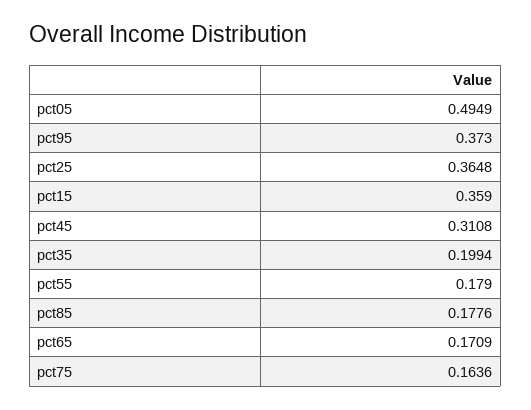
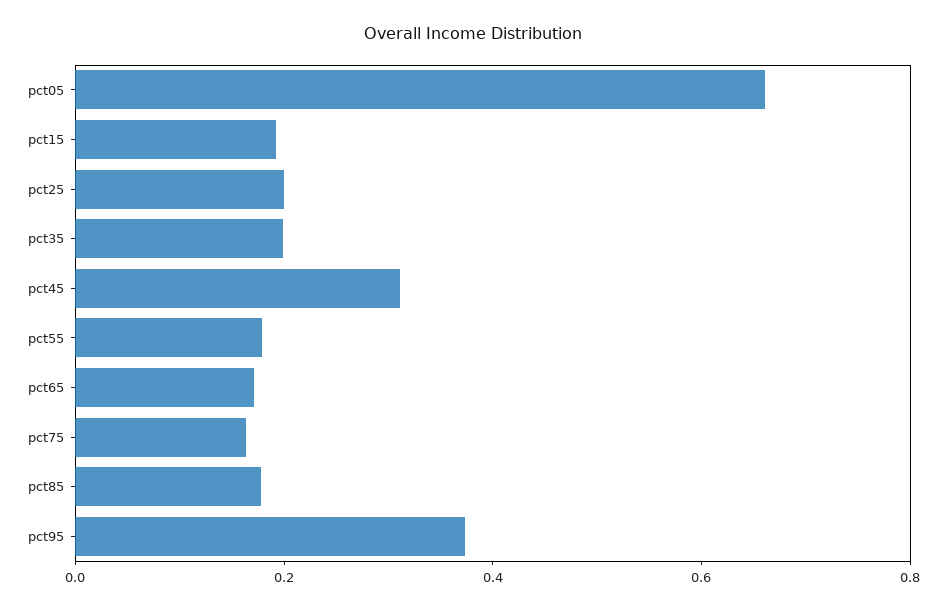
  {
-   "pct05": 0.4949,
+   "pct05": 0.65,
    "pct95": 0.373,
-   "pct25": 0.3648,
+   "pct25": 0.2,
-   "pct15": 0.359,
+   "pct15": 0.2,
    "pct45": 0.3108,
    "pct35": 0.1994,
    "pct55": 0.179,
    "pct85": 0.1776,
    "pct65": 0.1709,
    "pct75": 0.1636
  }

